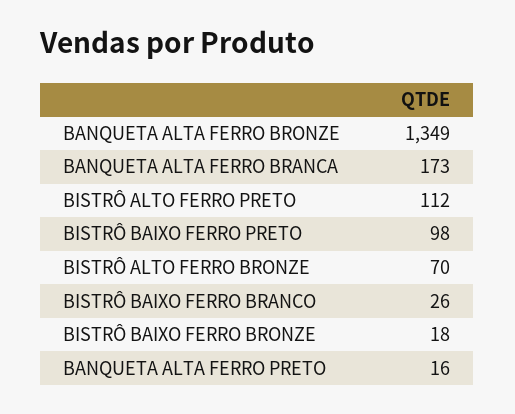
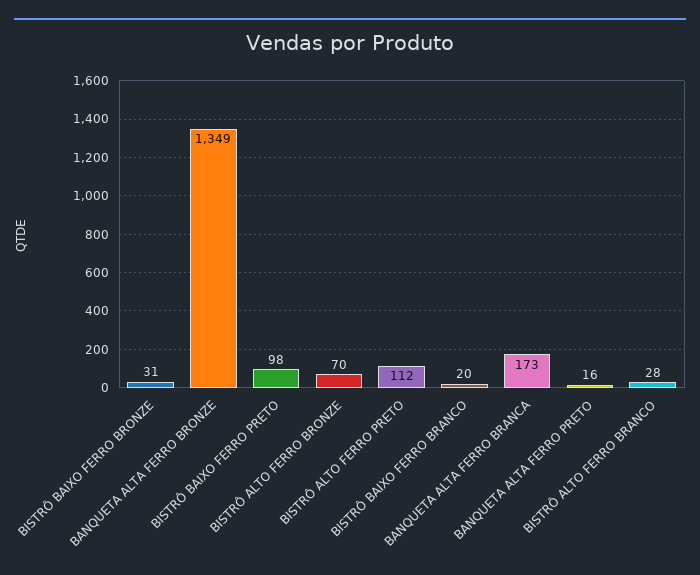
  {
    "BANQUETA ALTA FERRO BRONZE": 1349,
    "BANQUETA ALTA FERRO BRANCA": 173,
    "BISTRÔ ALTO FERRO PRETO": 112,
    "BISTRÔ BAIXO FERRO PRETO": 98,
    "BISTRÔ ALTO FERRO BRONZE": 70,
-   "BISTRÔ BAIXO FERRO BRANCO": 26,
+   "BISTRÔ BAIXO FERRO BRANCO": 20,
-   "BISTRÔ BAIXO FERRO BRONZE": 18,
+   "BISTRÔ BAIXO FERRO BRONZE": 31,
-   "BANQUETA ALTA FERRO PRETO": 16
+   "BANQUETA ALTA FERRO PRETO": 16,
+   "BISTRÔ ALTO FERRO BRANCO": 28
  }

